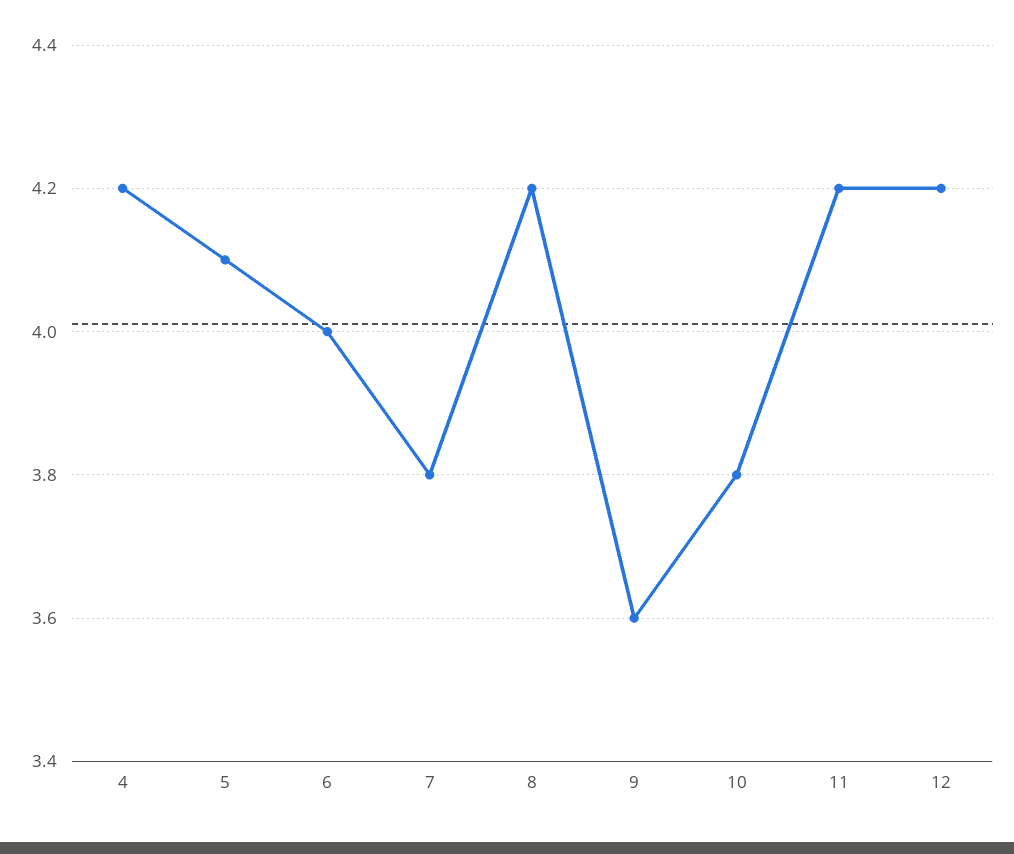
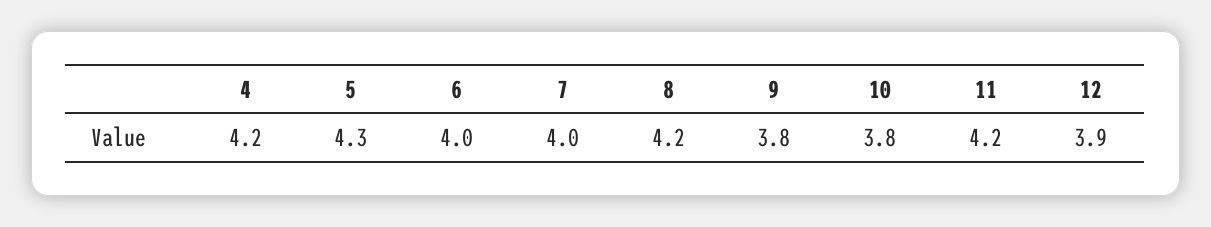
  {
    "4": 4.2,
-   "5": 4.1,
+   "5": 4.3,
    "6": 4,
-   "7": 3.8,
+   "7": 4,
    "8": 4.2,
-   "9": 3.6,
+   "9": 3.8,
    "10": 3.8,
    "11": 4.2,
-   "12": 4.2
+   "12": 3.9
  }

